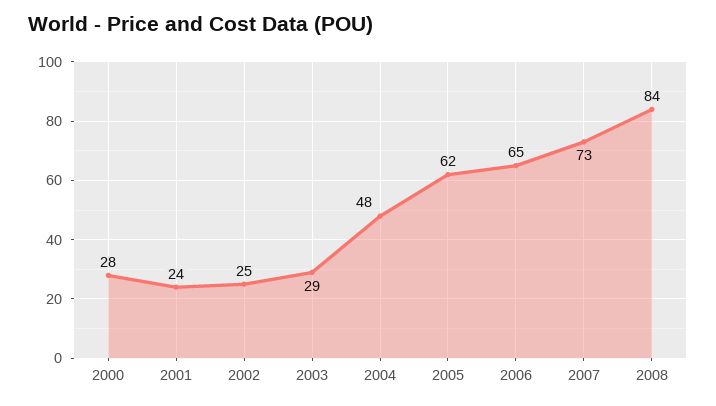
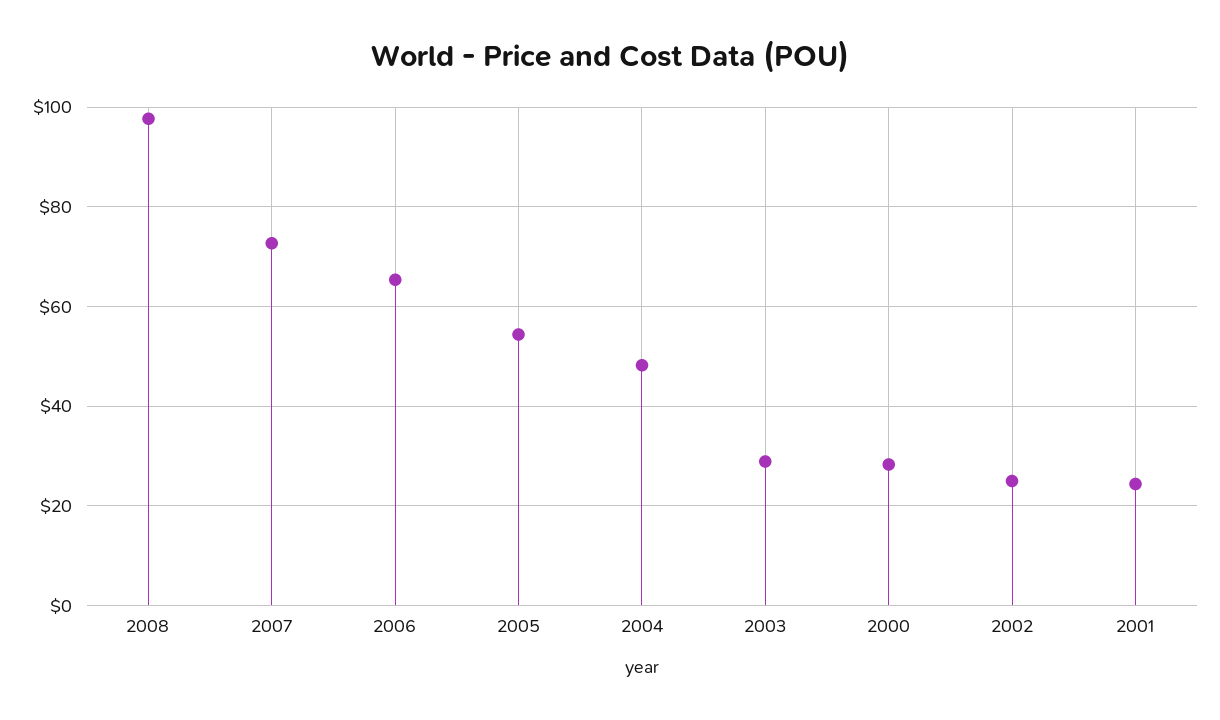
  {
    "2000": 28,
    "2001": 24,
    "2002": 25,
    "2003": 29,
    "2004": 48,
-   "2005": 62,
+   "2005": 54,
    "2006": 65,
    "2007": 73,
-   "2008": 84
+   "2008": 98
  }

